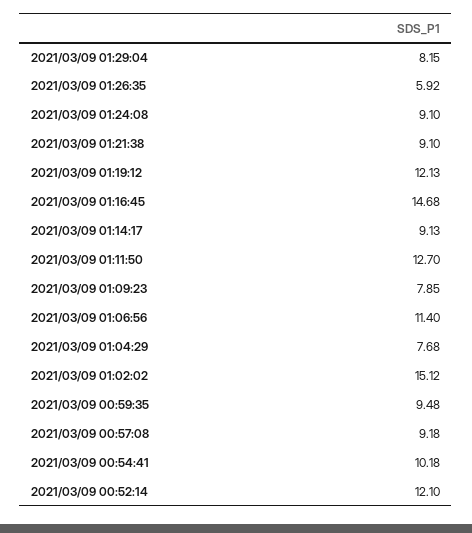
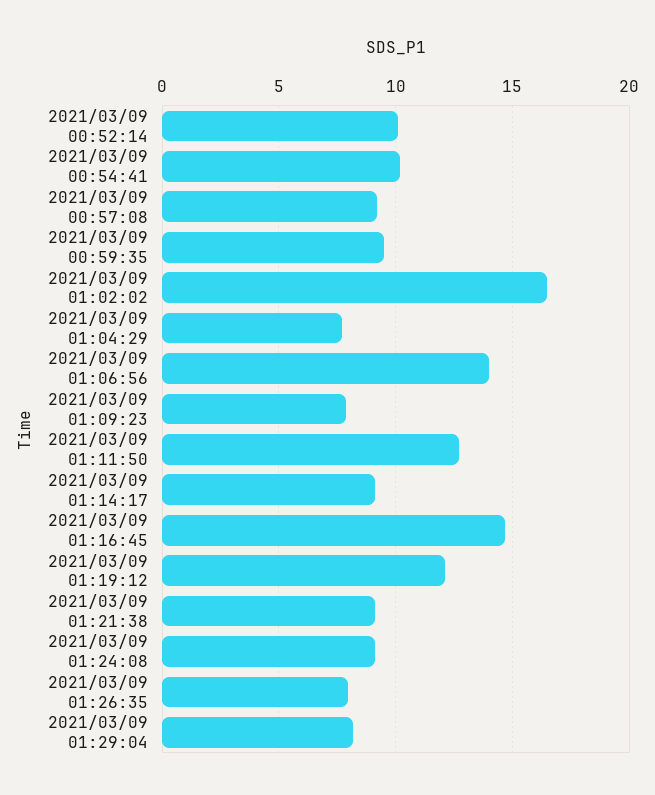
  {
    "2021/03/09 01:29:04": 8.15,
-   "2021/03/09 01:26:35": 5.92,
+   "2021/03/09 01:26:35": 8,
    "2021/03/09 01:24:08": 9.1,
    "2021/03/09 01:21:38": 9.1,
    "2021/03/09 01:19:12": 12.13,
    "2021/03/09 01:16:45": 14.68,
    "2021/03/09 01:14:17": 9.13,
    "2021/03/09 01:11:50": 12.7,
    "2021/03/09 01:09:23": 7.85,
-   "2021/03/09 01:06:56": 11.4,
+   "2021/03/09 01:06:56": 14,
    "2021/03/09 01:04:29": 7.68,
-   "2021/03/09 01:02:02": 15.12,
+   "2021/03/09 01:02:02": 16.5,
    "2021/03/09 00:59:35": 9.48,
    "2021/03/09 00:57:08": 9.18,
    "2021/03/09 00:54:41": 10.18,
-   "2021/03/09 00:52:14": 12.1
+   "2021/03/09 00:52:14": 10
  }

